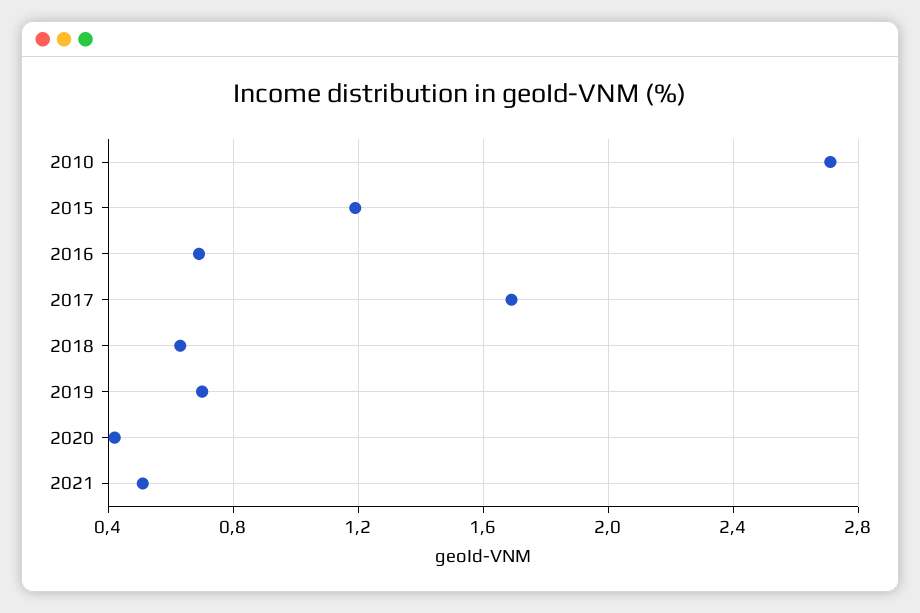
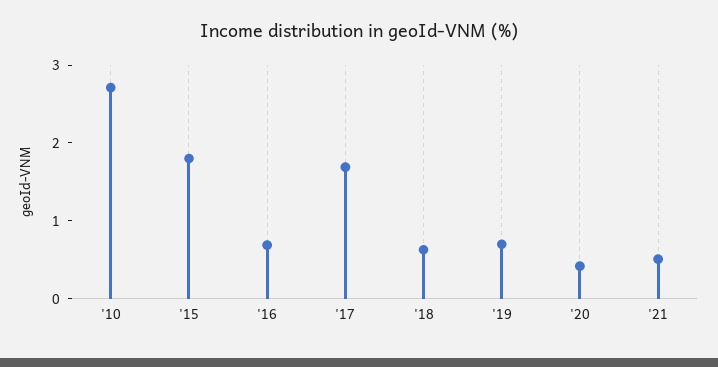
  {
    "2010": 2.7,
-   "2015": 1.2,
+   "2015": 1.8,
    "2016": 0.7,
    "2017": 1.7,
    "2018": 0.65,
    "2019": 0.7,
    "2020": 0.4,
    "2021": 0.5
  }

